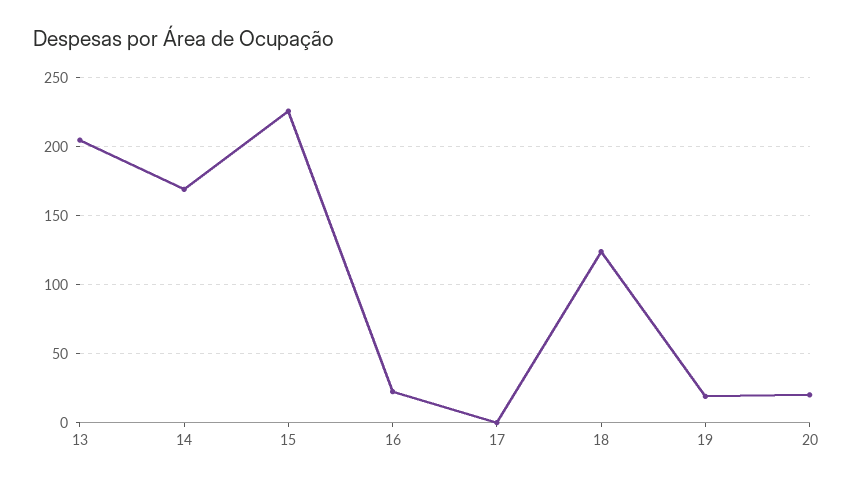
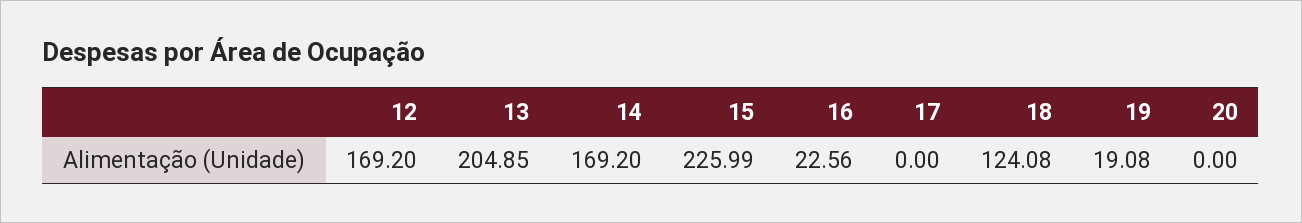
  {
    "13": 204.85,
    "14": 169.2,
    "15": 225.99,
    "16": 22.56,
    "17": 0,
    "18": 124.08,
    "19": 19.08,
-   "20": 20
+   "20": 0,
+   "12": 169.2
  }

